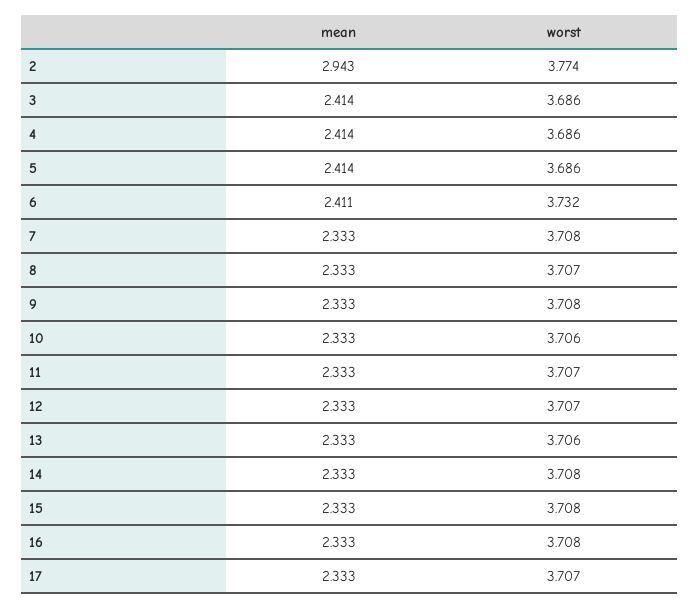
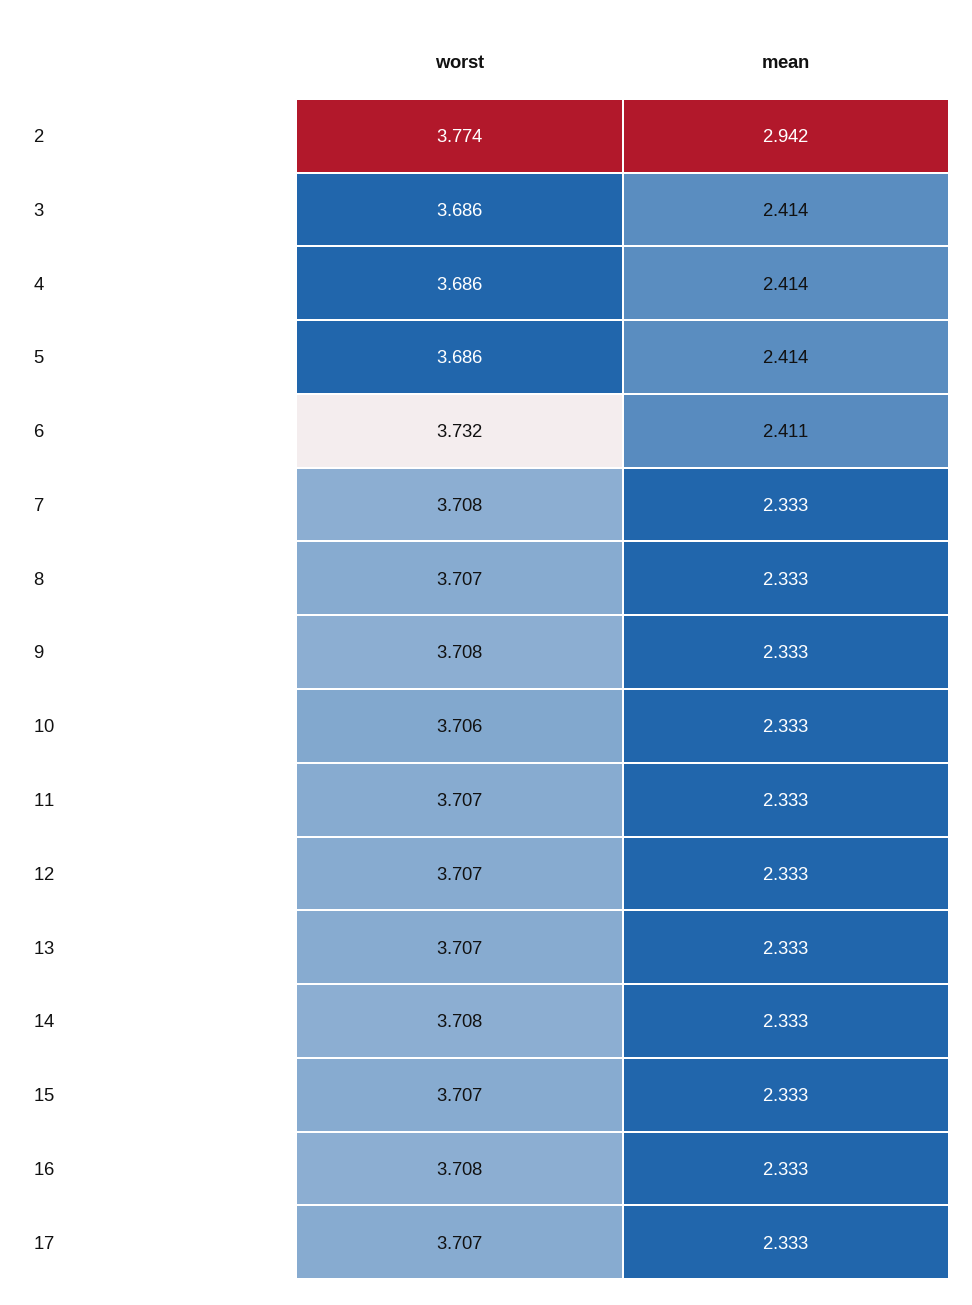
  {
    "mean": {
-     "2": 2.943,
+     "2": 2.942,
      "3": 2.414,
      "4": 2.414,
      "5": 2.414,
      "6": 2.411,
      "7": 2.333,
      "8": 2.333,
      "9": 2.333,
      "10": 2.333,
      "11": 2.333,
      "12": 2.333,
      "13": 2.333,
      "14": 2.333,
      "15": 2.333,
      "16": 2.333,
      "17": 2.333
    },
    "worst": {
      "2": 3.774,
      "3": 3.686,
      "4": 3.686,
      "5": 3.686,
      "6": 3.732,
      "7": 3.708,
      "8": 3.707,
      "9": 3.708,
      "10": 3.706,
      "11": 3.707,
      "12": 3.707,
-     "13": 3.706,
+     "13": 3.707,
      "14": 3.708,
-     "15": 3.708,
+     "15": 3.707,
      "16": 3.708,
      "17": 3.707
    }
  }

